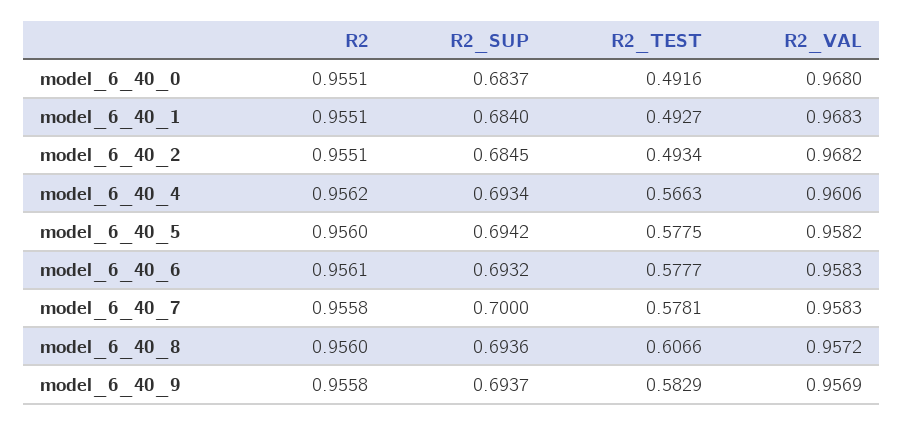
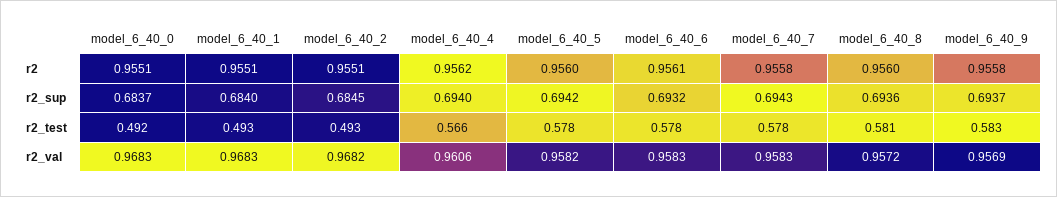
  {
    "R2": {
      "model_6_40_0": 0.9551,
      "model_6_40_1": 0.9551,
      "model_6_40_2": 0.9551,
      "model_6_40_4": 0.9562,
      "model_6_40_5": 0.956,
      "model_6_40_6": 0.9561,
      "model_6_40_7": 0.9558,
      "model_6_40_8": 0.956,
      "model_6_40_9": 0.9558
    },
    "R2_SUP": {
      "model_6_40_0": 0.6837,
      "model_6_40_1": 0.684,
      "model_6_40_2": 0.6845,
-     "model_6_40_4": 0.6934,
+     "model_6_40_4": 0.694,
      "model_6_40_5": 0.6942,
      "model_6_40_6": 0.6932,
-     "model_6_40_7": 0.7,
+     "model_6_40_7": 0.6943,
      "model_6_40_8": 0.6936,
      "model_6_40_9": 0.6937
    },
    "R2_TEST": {
      "model_6_40_0": 0.4916,
      "model_6_40_1": 0.4927,
      "model_6_40_2": 0.4934,
      "model_6_40_4": 0.5663,
      "model_6_40_5": 0.5775,
      "model_6_40_6": 0.5777,
      "model_6_40_7": 0.5781,
-     "model_6_40_8": 0.6066,
+     "model_6_40_8": 0.581,
      "model_6_40_9": 0.5829
    },
    "R2_VAL": {
-     "model_6_40_0": 0.968,
+     "model_6_40_0": 0.9683,
      "model_6_40_1": 0.9683,
      "model_6_40_2": 0.9682,
      "model_6_40_4": 0.9606,
      "model_6_40_5": 0.9582,
      "model_6_40_6": 0.9583,
      "model_6_40_7": 0.9583,
      "model_6_40_8": 0.9572,
      "model_6_40_9": 0.9569
    }
  }

